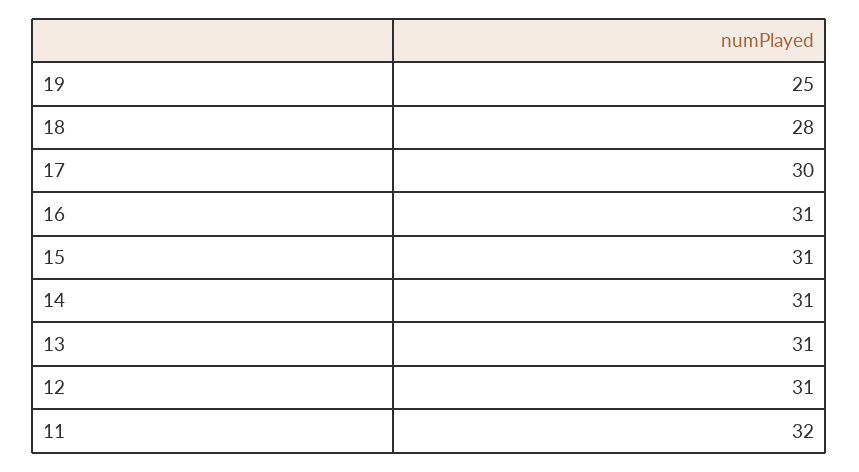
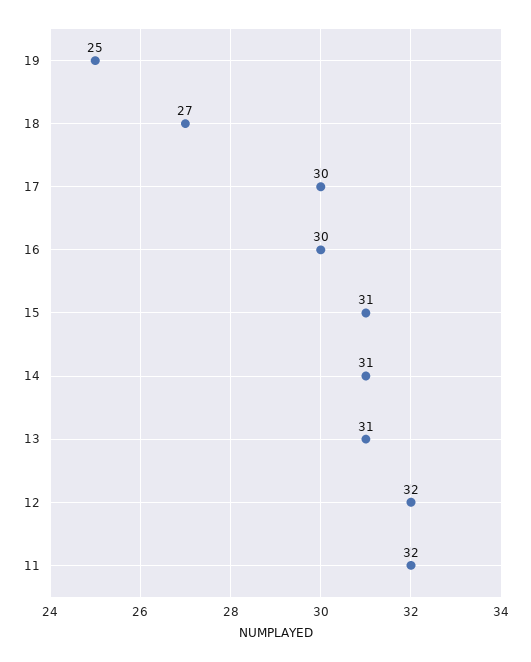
  {
    "19": 25,
-   "18": 28,
+   "18": 27,
    "17": 30,
-   "16": 31,
+   "16": 30,
    "15": 31,
    "14": 31,
    "13": 31,
-   "12": 31,
+   "12": 32,
    "11": 32
  }

